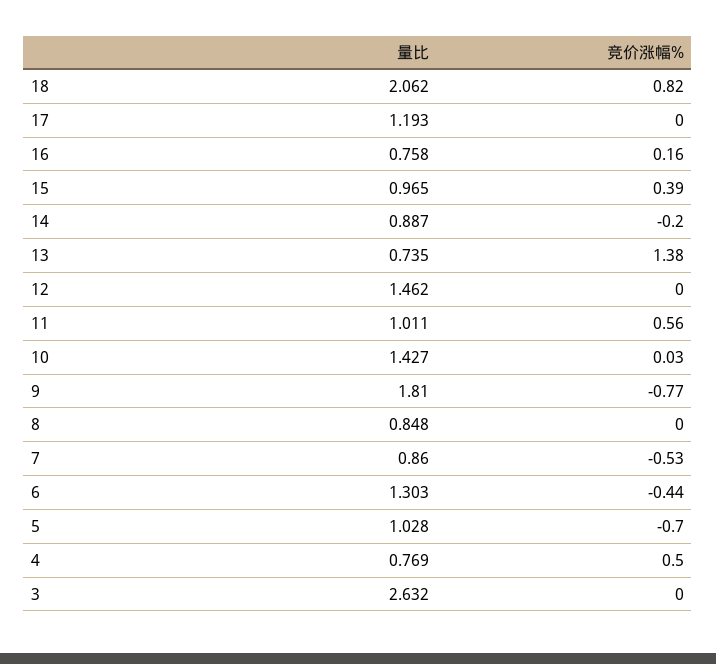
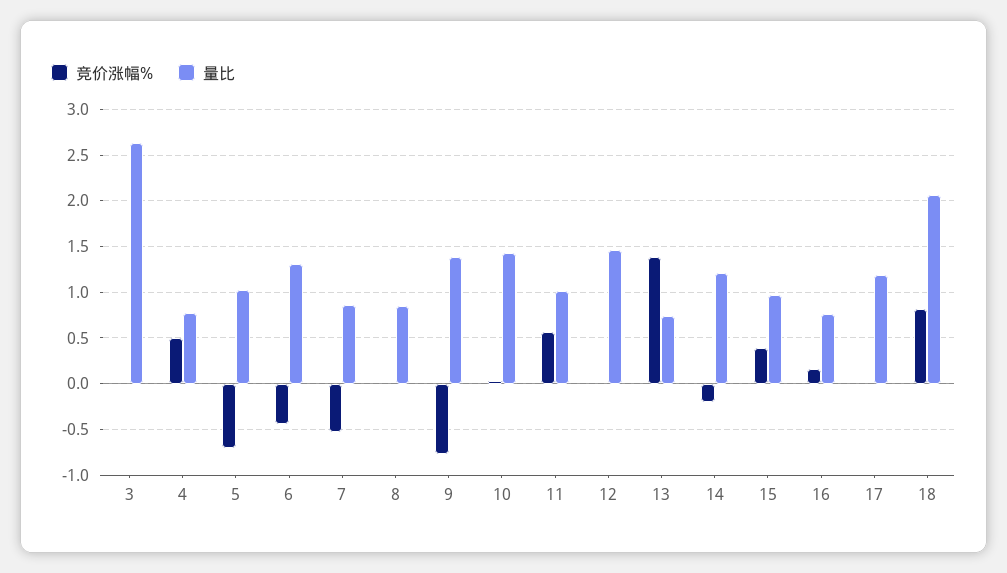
  {
    "量比": {
      "18": 2.062,
      "17": 1.193,
      "16": 0.758,
      "15": 0.965,
-     "14": 0.887,
+     "14": 1.2,
      "13": 0.735,
      "12": 1.462,
      "11": 1.011,
      "10": 1.427,
-     "9": 1.81,
+     "9": 1.4,
      "8": 0.848,
      "7": 0.86,
      "6": 1.303,
      "5": 1.028,
      "4": 0.769,
      "3": 2.632
    },
    "竞价涨幅%": {
      "18": 0.82,
      "17": 0,
      "16": 0.16,
      "15": 0.39,
      "14": -0.2,
      "13": 1.38,
      "12": 0,
      "11": 0.56,
      "10": 0.03,
      "9": -0.77,
      "8": 0,
      "7": -0.53,
      "6": -0.44,
      "5": -0.7,
      "4": 0.5,
      "3": 0
    }
  }

